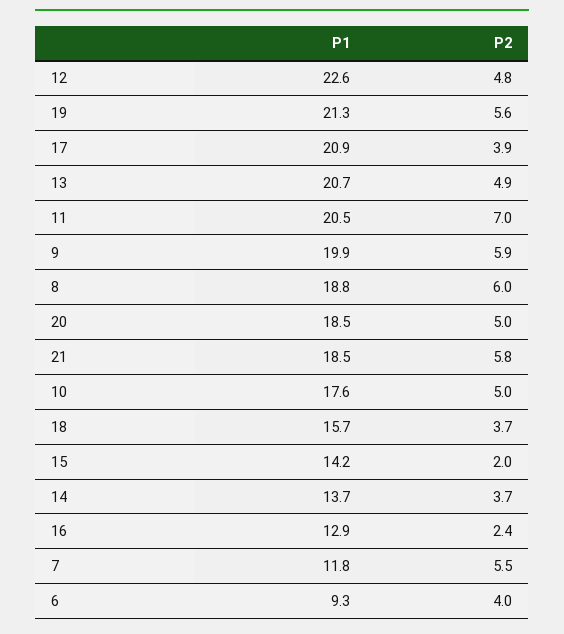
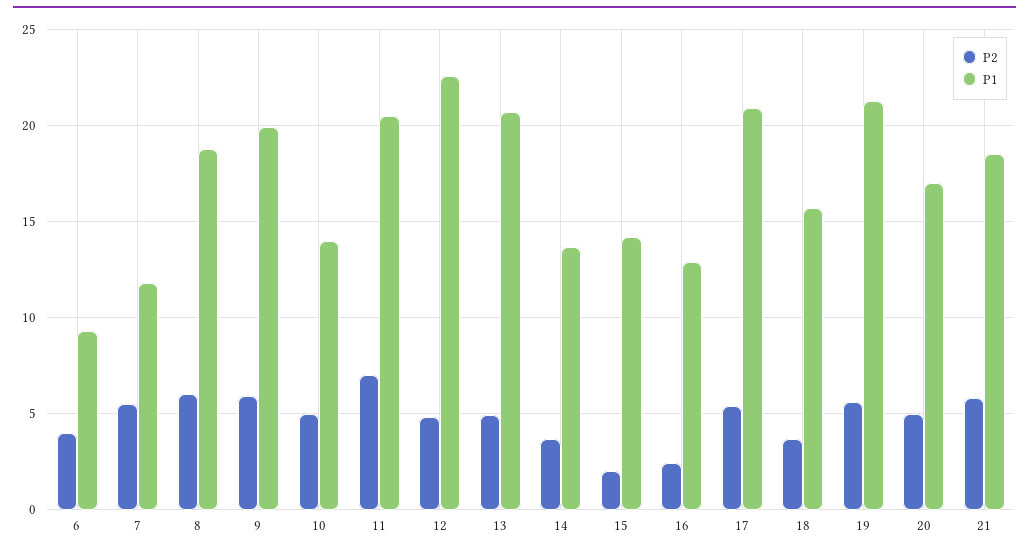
  {
    "P1": {
      "12": 22.6,
      "19": 21.3,
      "17": 20.9,
      "13": 20.7,
      "11": 20.5,
      "9": 19.9,
      "8": 18.8,
-     "20": 18.5,
+     "20": 17,
      "21": 18.5,
-     "10": 17.6,
+     "10": 14,
      "18": 15.7,
      "15": 14.2,
      "14": 13.7,
      "16": 12.9,
      "7": 11.8,
      "6": 9.3
    },
    "P2": {
      "12": 4.8,
      "19": 5.6,
-     "17": 3.9,
+     "17": 5.5,
      "13": 4.9,
      "11": 7,
      "9": 5.9,
      "8": 6,
      "20": 5,
      "21": 5.8,
      "10": 5,
      "18": 3.7,
      "15": 2,
      "14": 3.7,
      "16": 2.4,
      "7": 5.5,
      "6": 4
    }
  }

